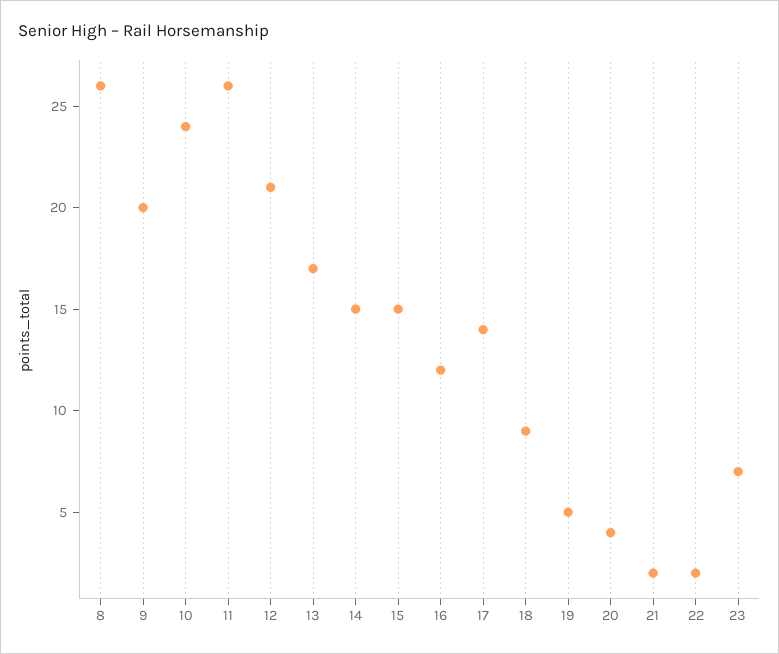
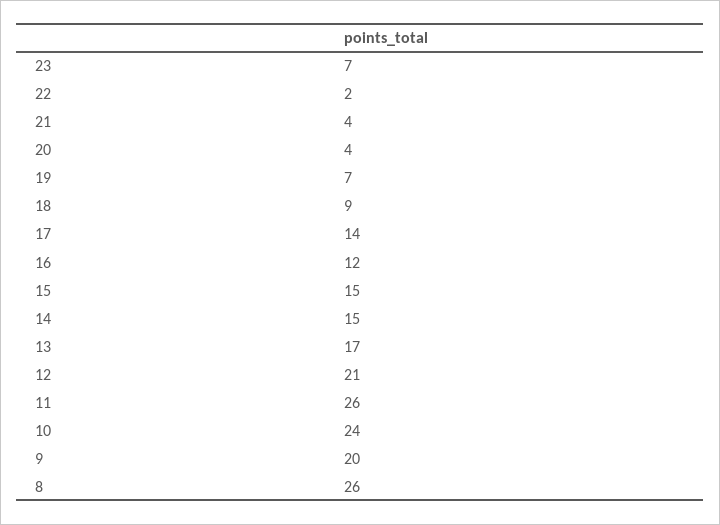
  {
    "8": 26,
    "9": 20,
    "10": 24,
    "11": 26,
    "12": 21,
    "13": 17,
    "14": 15,
    "15": 15,
    "16": 12,
    "17": 14,
    "18": 9,
-   "19": 5,
+   "19": 7,
    "20": 4,
-   "21": 2,
+   "21": 4,
    "22": 2,
    "23": 7
  }

